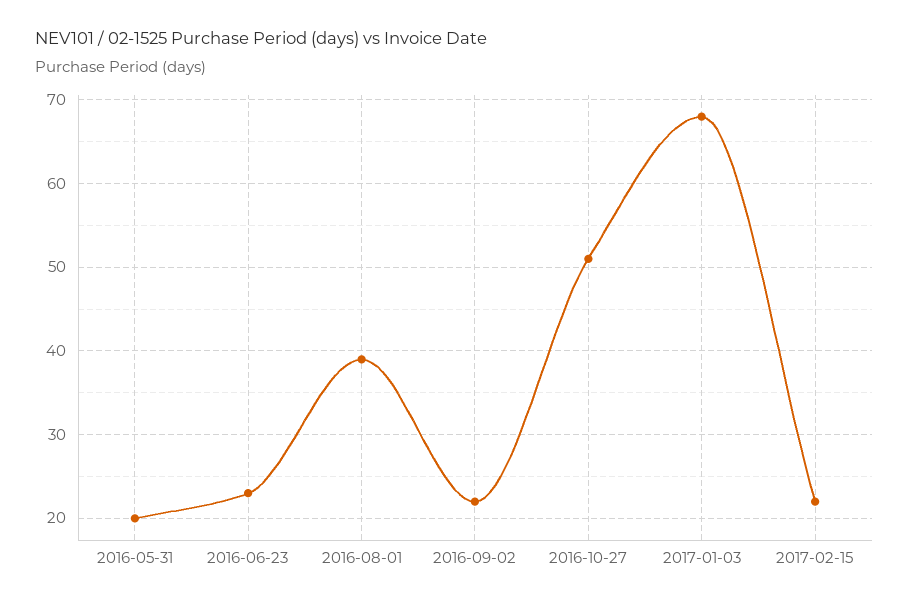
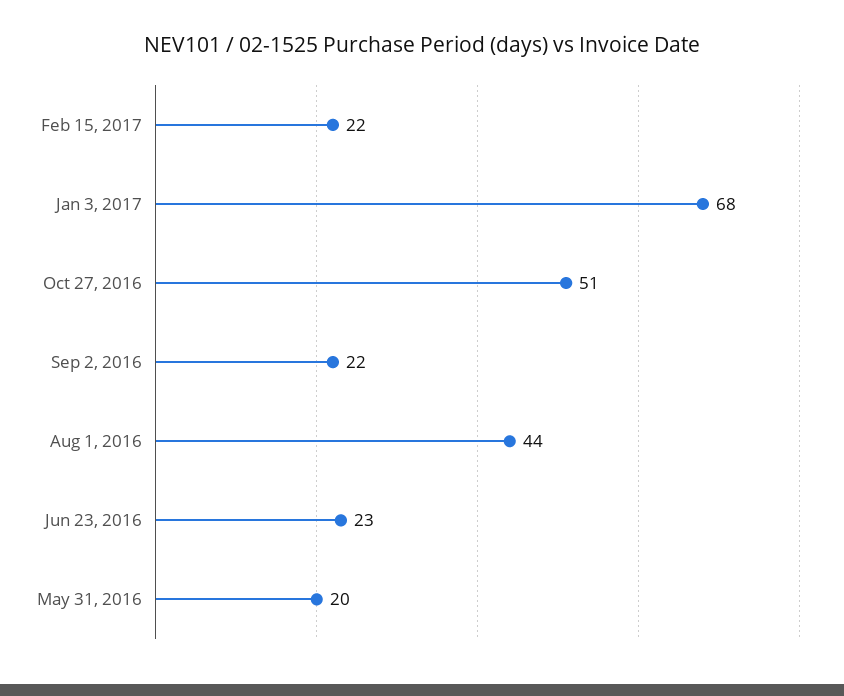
  {
    "2016-05-31": 20,
    "2016-06-23": 23,
-   "2016-08-01": 39,
+   "2016-08-01": 44,
    "2016-09-02": 22,
    "2016-10-27": 51,
    "2017-01-03": 68,
    "2017-02-15": 22
  }

